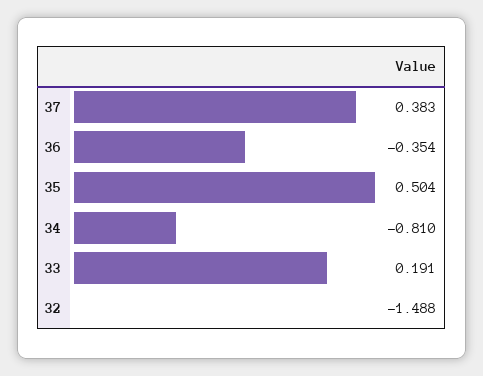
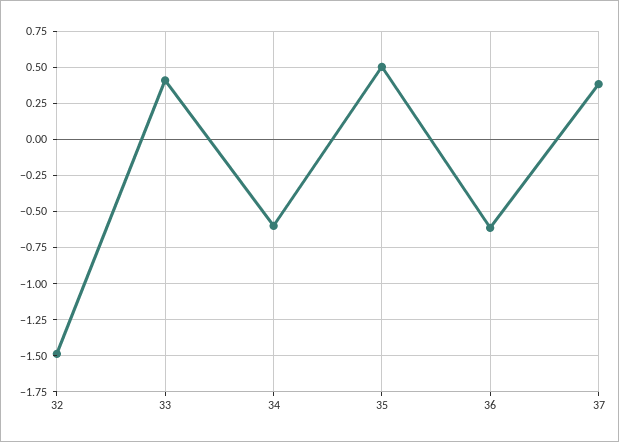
  {
    "37": 0.383,
-   "36": -0.354,
+   "36": -0.6,
    "35": 0.504,
-   "34": -0.81,
+   "34": -0.6,
-   "33": 0.191,
+   "33": 0.4,
    "32": -1.488
  }

